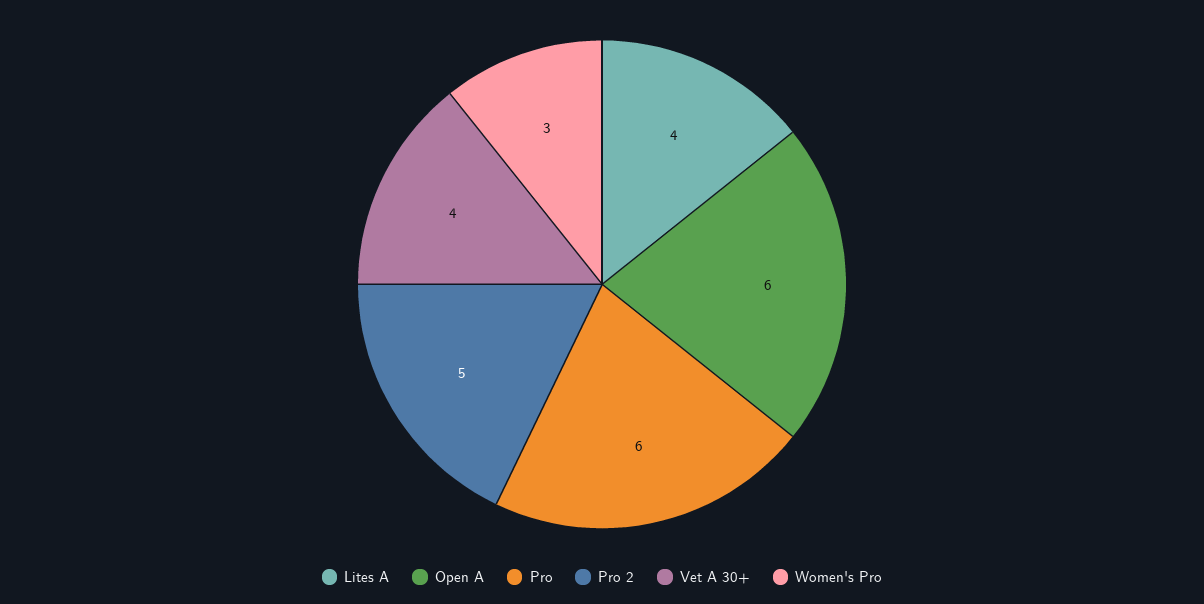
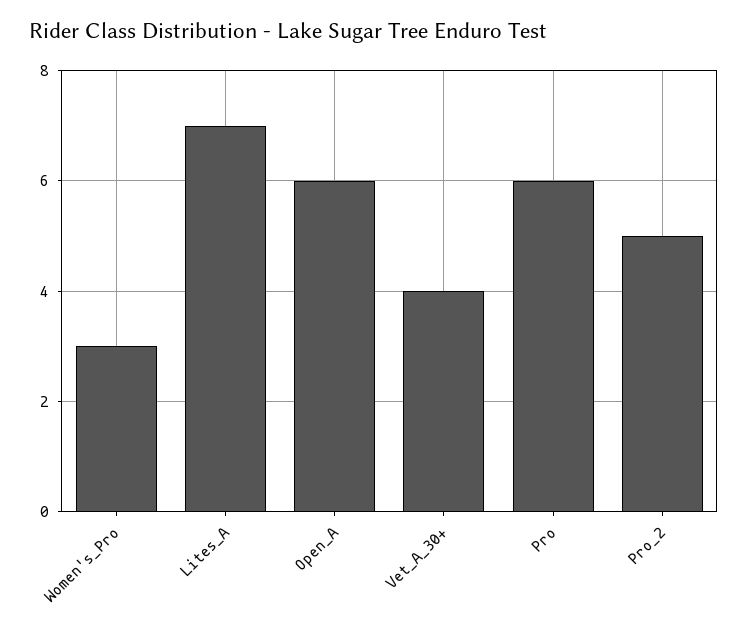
  {
-   "Lites A": 4,
+   "Lites A": 7,
    "Open A": 6,
    "Pro": 6,
    "Pro 2": 5,
    "Vet A 30+": 4,
    "Women's Pro": 3
  }

